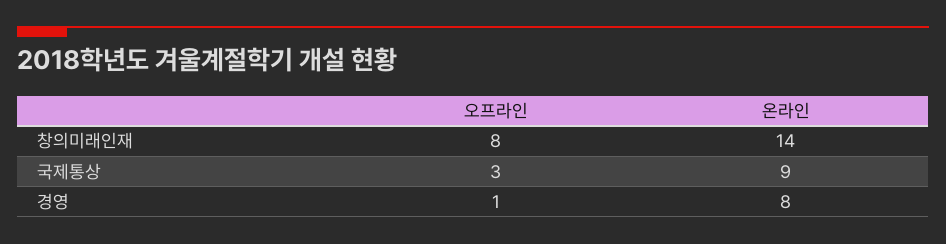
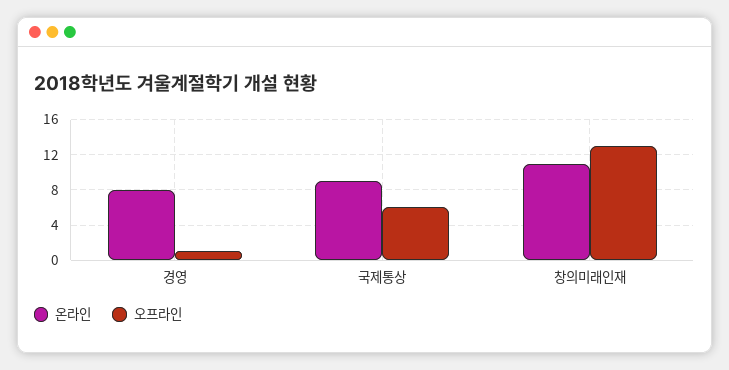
  {
    "오프라인": {
-     "창의미래인재": 8,
+     "창의미래인재": 13,
-     "국제통상": 3,
+     "국제통상": 6,
      "경영": 1
    },
    "온라인": {
-     "창의미래인재": 14,
+     "창의미래인재": 11,
      "국제통상": 9,
      "경영": 8
    }
  }

